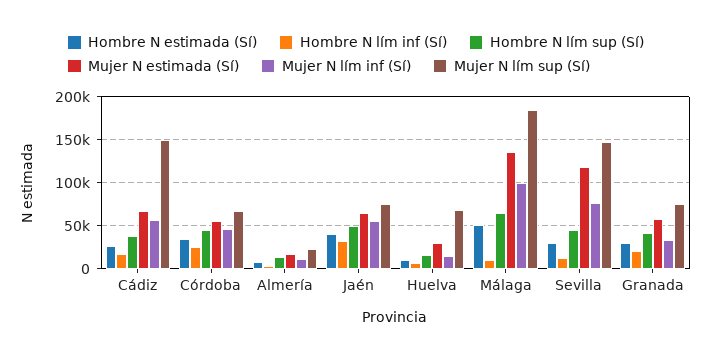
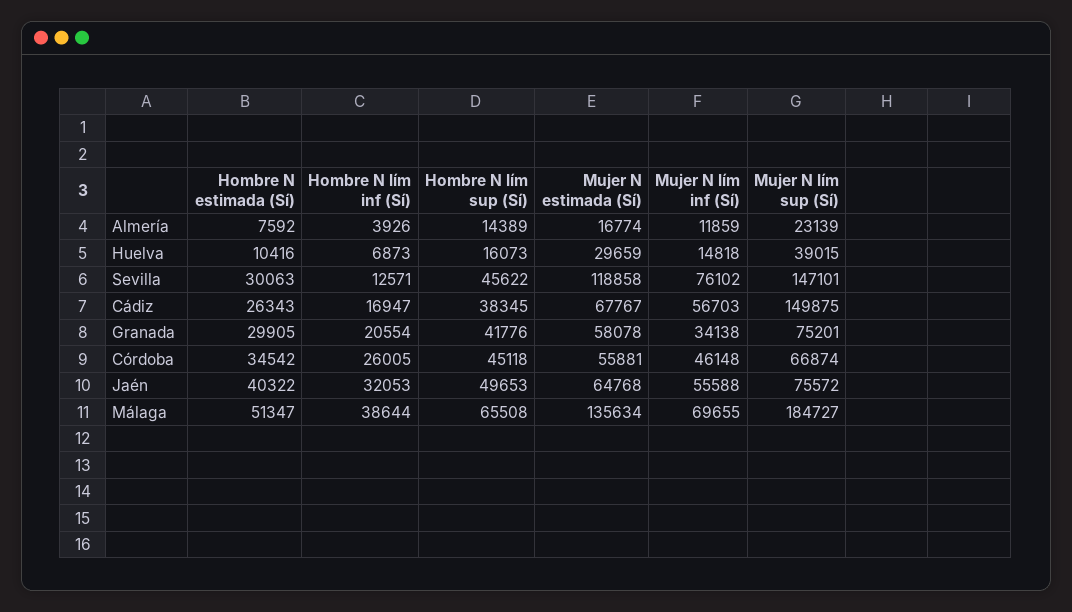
  {
    "Hombre N estimada (Sí)": {
      "Cádiz": 26343,
      "Córdoba": 34542,
      "Almería": 7592,
      "Jaén": 40322,
      "Huelva": 10416,
      "Málaga": 51347,
      "Sevilla": 30063,
      "Granada": 29905
    },
    "Hombre N lím inf (Sí)": {
      "Cádiz": 16947,
      "Córdoba": 26005,
      "Almería": 3926,
      "Jaén": 32053,
      "Huelva": 6873,
-     "Málaga": 10000,
+     "Málaga": 38644,
      "Sevilla": 12571,
      "Granada": 20554
    },
    "Hombre N lím sup (Sí)": {
      "Cádiz": 38345,
      "Córdoba": 45118,
      "Almería": 14389,
      "Jaén": 49653,
      "Huelva": 16073,
      "Málaga": 65508,
      "Sevilla": 45622,
      "Granada": 41776
    },
    "Mujer N estimada (Sí)": {
      "Cádiz": 67767,
      "Córdoba": 55881,
      "Almería": 16774,
      "Jaén": 64768,
      "Huelva": 29659,
      "Málaga": 135634,
      "Sevilla": 118858,
      "Granada": 58078
    },
    "Mujer N lím inf (Sí)": {
      "Cádiz": 56703,
      "Córdoba": 46148,
      "Almería": 11859,
      "Jaén": 55588,
      "Huelva": 14818,
-     "Málaga": 100000,
+     "Málaga": 69655,
      "Sevilla": 76102,
      "Granada": 34138
    },
    "Mujer N lím sup (Sí)": {
      "Cádiz": 149875,
      "Córdoba": 66874,
      "Almería": 23139,
      "Jaén": 75572,
-     "Huelva": 70000,
+     "Huelva": 39015,
      "Málaga": 184727,
      "Sevilla": 147101,
      "Granada": 75201
    }
  }

